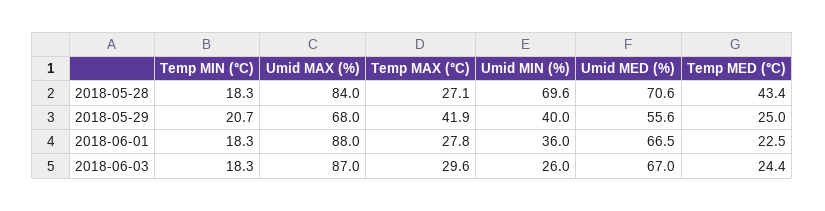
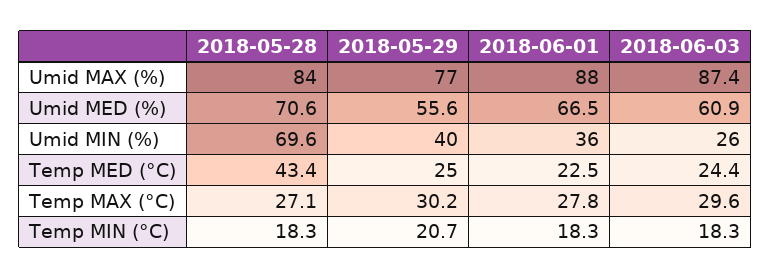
  {
    "Temp MIN (°C)": {
      "2018-05-28": 18.3,
      "2018-05-29": 20.7,
      "2018-06-01": 18.3,
      "2018-06-03": 18.3
    },
    "Umid MAX (%)": {
      "2018-05-28": 84,
-     "2018-05-29": 68,
+     "2018-05-29": 77,
      "2018-06-01": 88,
-     "2018-06-03": 87
+     "2018-06-03": 87.4
    },
    "Temp MAX (°C)": {
      "2018-05-28": 27.1,
-     "2018-05-29": 41.9,
+     "2018-05-29": 30.2,
      "2018-06-01": 27.8,
      "2018-06-03": 29.6
    },
    "Umid MIN (%)": {
      "2018-05-28": 69.6,
      "2018-05-29": 40,
      "2018-06-01": 36,
      "2018-06-03": 26
    },
    "Umid MED (%)": {
      "2018-05-28": 70.6,
      "2018-05-29": 55.6,
      "2018-06-01": 66.5,
-     "2018-06-03": 67
+     "2018-06-03": 60.9
    },
    "Temp MED (°C)": {
      "2018-05-28": 43.4,
      "2018-05-29": 25,
      "2018-06-01": 22.5,
      "2018-06-03": 24.4
    }
  }

